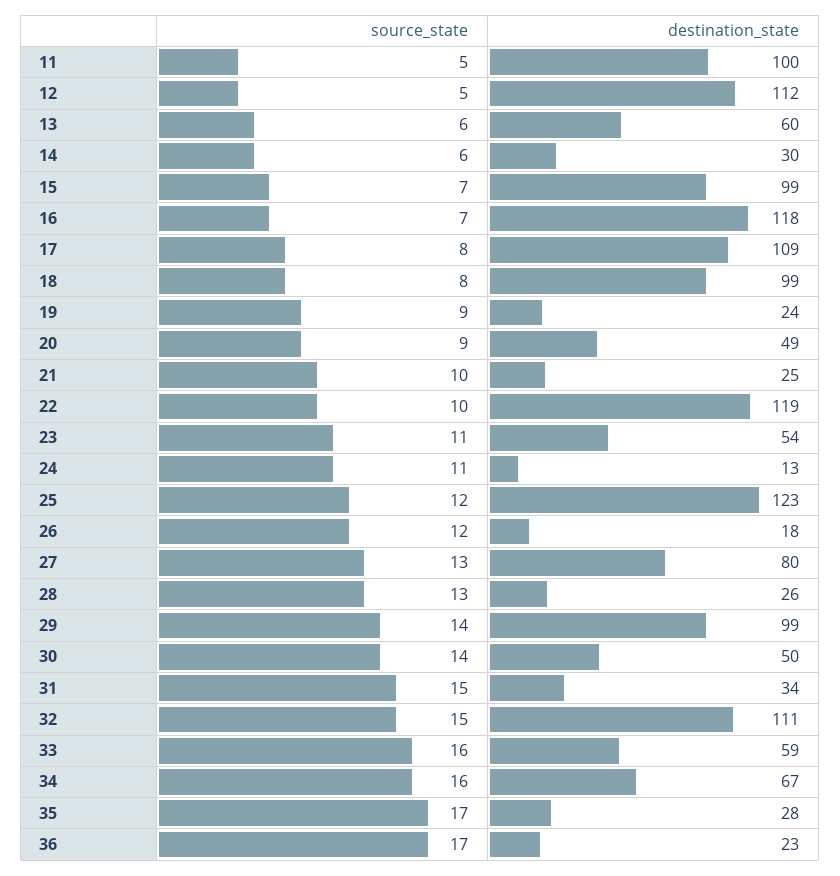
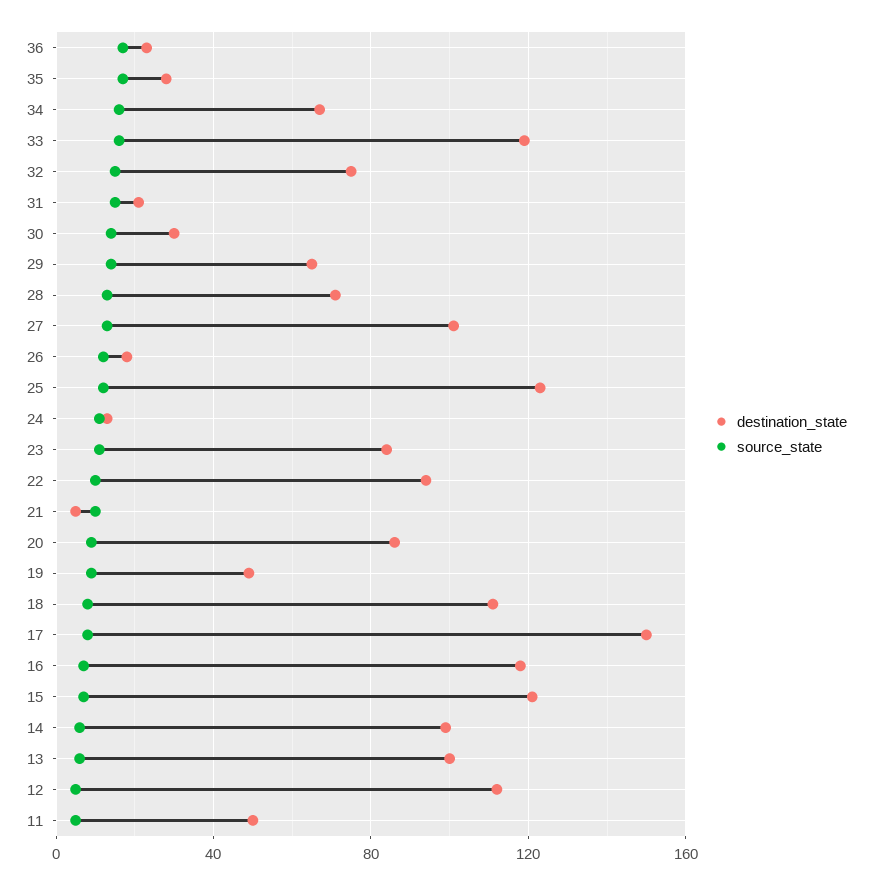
  {
    "source_state": {
      "11": 5,
      "12": 5,
      "13": 6,
      "14": 6,
      "15": 7,
      "16": 7,
      "17": 8,
      "18": 8,
      "19": 9,
      "20": 9,
      "21": 10,
      "22": 10,
      "23": 11,
      "24": 11,
      "25": 12,
      "26": 12,
      "27": 13,
      "28": 13,
      "29": 14,
      "30": 14,
      "31": 15,
      "32": 15,
      "33": 16,
      "34": 16,
      "35": 17,
      "36": 17
    },
    "destination_state": {
-     "11": 100,
+     "11": 50,
      "12": 112,
-     "13": 60,
+     "13": 100,
-     "14": 30,
+     "14": 100,
-     "15": 99,
+     "15": 120,
      "16": 118,
-     "17": 109,
+     "17": 150,
-     "18": 99,
+     "18": 110,
-     "19": 24,
+     "19": 50,
-     "20": 49,
+     "20": 85,
-     "21": 25,
+     "21": 5,
-     "22": 119,
+     "22": 95,
-     "23": 54,
+     "23": 85,
      "24": 13,
      "25": 123,
      "26": 18,
-     "27": 80,
+     "27": 100,
-     "28": 26,
+     "28": 70,
-     "29": 99,
+     "29": 65,
-     "30": 50,
+     "30": 30,
-     "31": 34,
+     "31": 20,
-     "32": 111,
+     "32": 75,
-     "33": 59,
+     "33": 120,
      "34": 67,
      "35": 28,
      "36": 23
    }
  }

